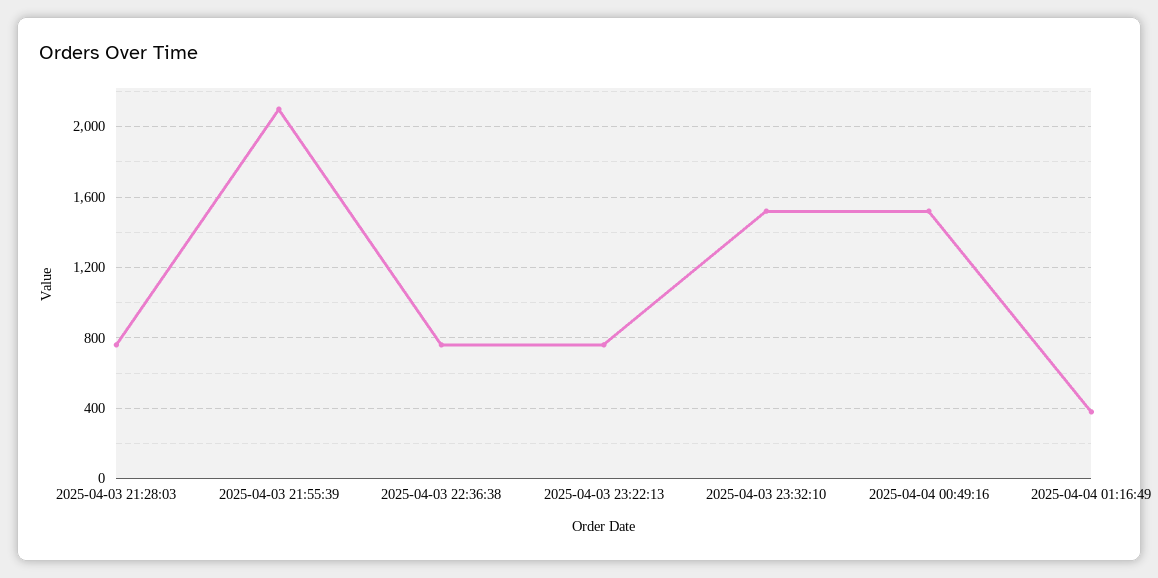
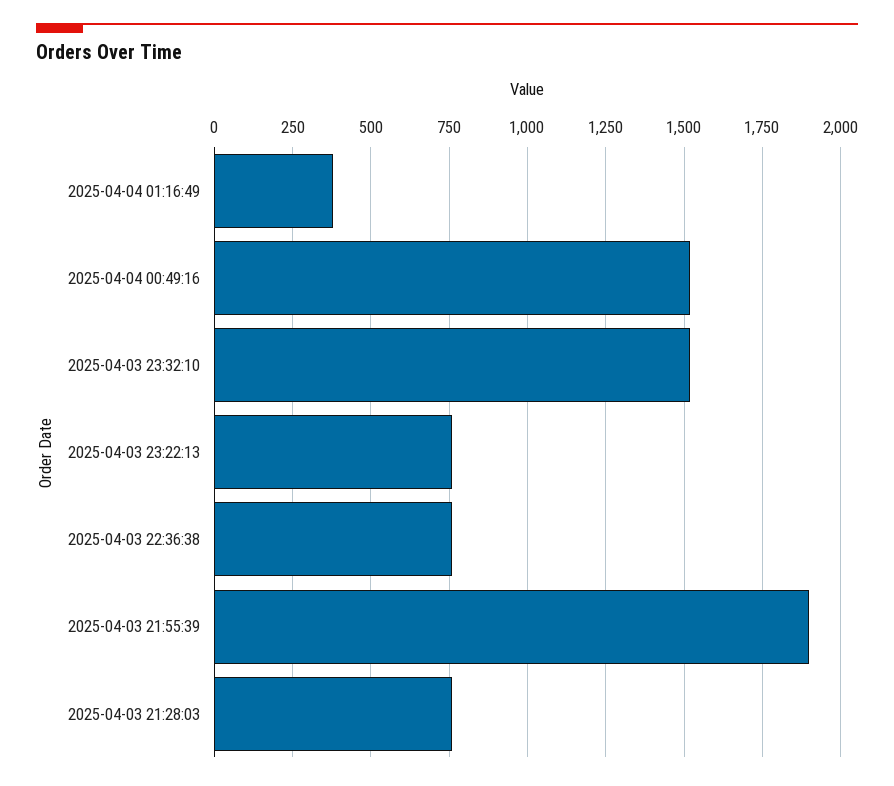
  {
    "2025-04-03 21:28:03": 750,
-   "2025-04-03 21:55:39": 2100,
+   "2025-04-03 21:55:39": 1900,
    "2025-04-03 22:36:38": 750,
    "2025-04-03 23:22:13": 750,
    "2025-04-03 23:32:10": 1525,
    "2025-04-04 00:49:16": 1525,
    "2025-04-04 01:16:49": 375
  }

